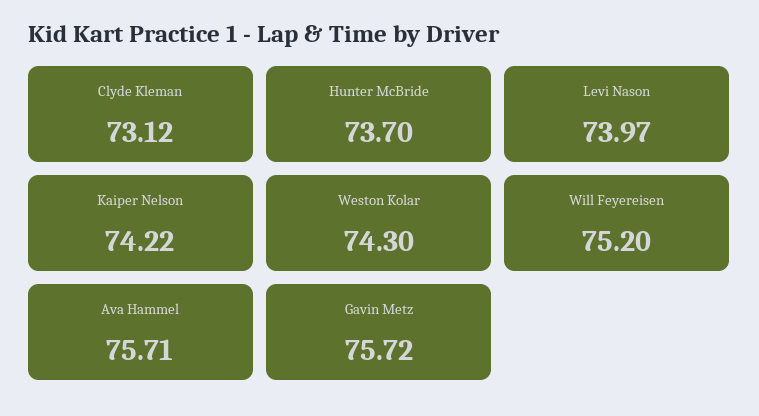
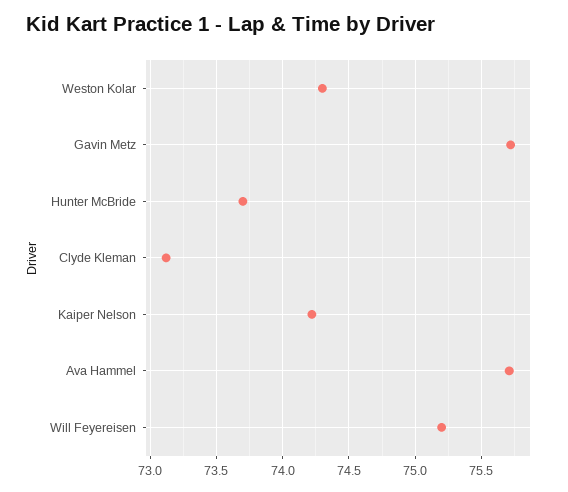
  {
    "Clyde Kleman": 73.12,
    "Hunter McBride": 73.7,
-   "Levi Nason": 73.97,
    "Kaiper Nelson": 74.22,
    "Weston Kolar": 74.3,
    "Will Feyereisen": 75.2,
    "Ava Hammel": 75.71,
    "Gavin Metz": 75.72
  }

